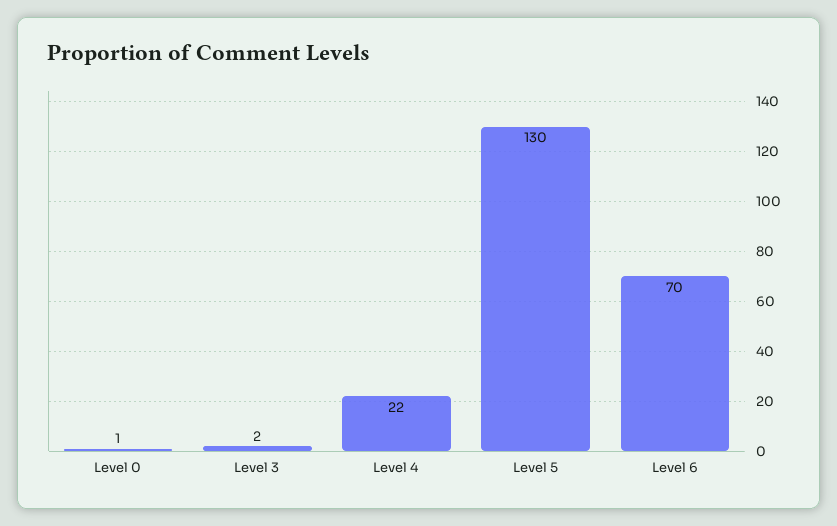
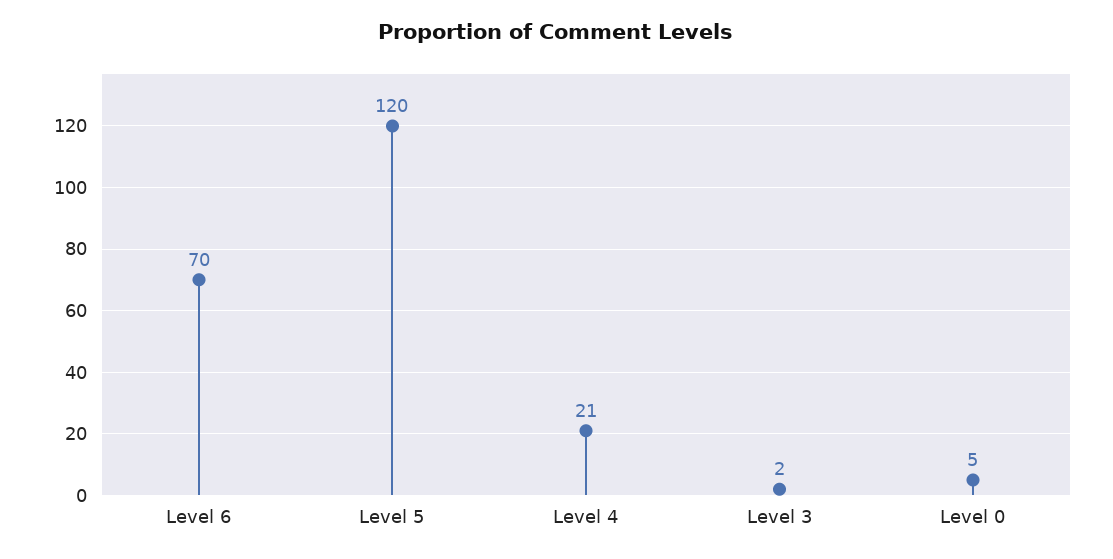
  {
-   "Level 0": 1,
+   "Level 0": 5,
    "Level 3": 2,
-   "Level 4": 22,
+   "Level 4": 21,
-   "Level 5": 130,
+   "Level 5": 120,
    "Level 6": 70
  }

